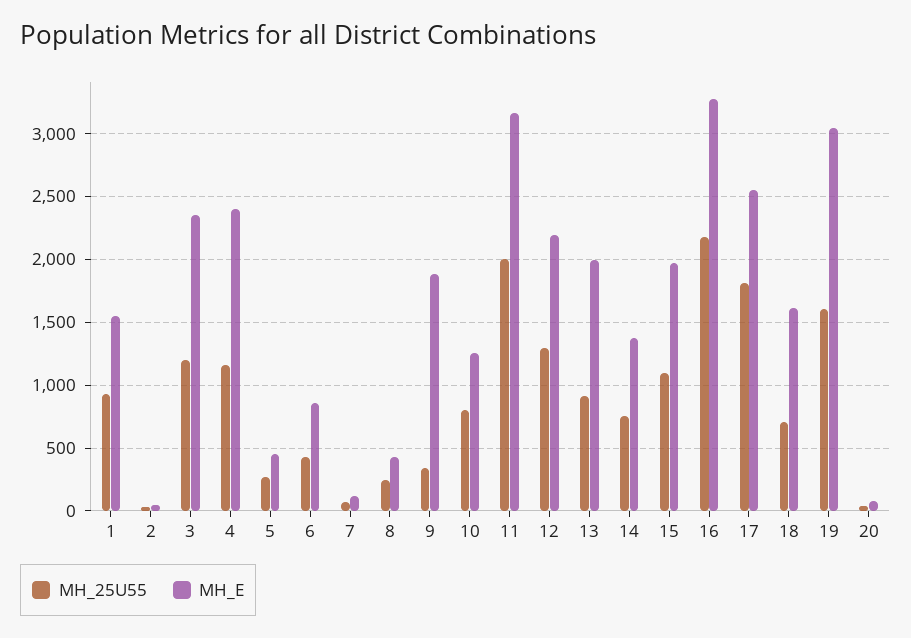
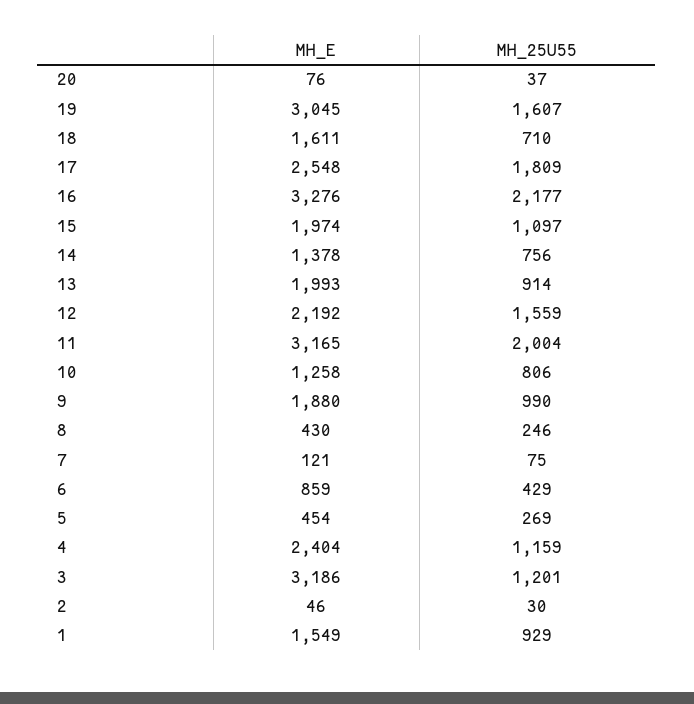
  {
    "MH_25U55": {
      "1": 929,
      "2": 30,
      "3": 1201,
      "4": 1159,
      "5": 269,
      "6": 429,
      "7": 75,
      "8": 246,
-     "9": 350,
+     "9": 990,
      "10": 806,
      "11": 2004,
-     "12": 1300,
+     "12": 1559,
      "13": 914,
      "14": 756,
      "15": 1097,
      "16": 2177,
      "17": 1809,
      "18": 710,
      "19": 1607,
      "20": 37
    },
    "MH_E": {
      "1": 1549,
      "2": 46,
-     "3": 2350,
+     "3": 3186,
      "4": 2404,
      "5": 454,
      "6": 859,
      "7": 121,
      "8": 430,
      "9": 1880,
      "10": 1258,
      "11": 3165,
      "12": 2192,
      "13": 1993,
      "14": 1378,
      "15": 1974,
      "16": 3276,
      "17": 2548,
      "18": 1611,
      "19": 3045,
      "20": 76
    }
  }

